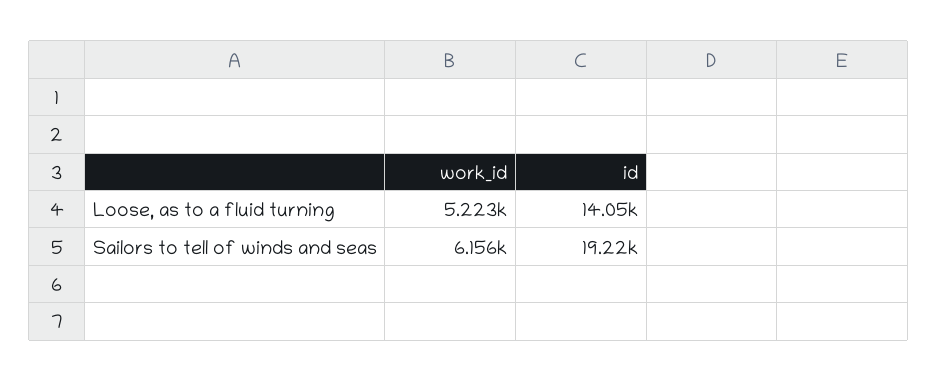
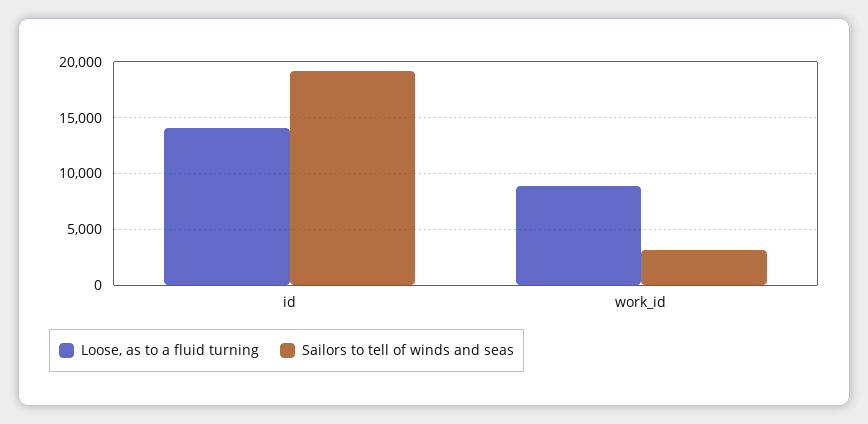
  {
    "Loose, as to a fluid turning": {
-     "work_id": 5223,
+     "work_id": 9000,
      "id": 14050
    },
    "Sailors to tell of winds and seas": {
-     "work_id": 6156,
+     "work_id": 3000,
      "id": 19220
    }
  }

